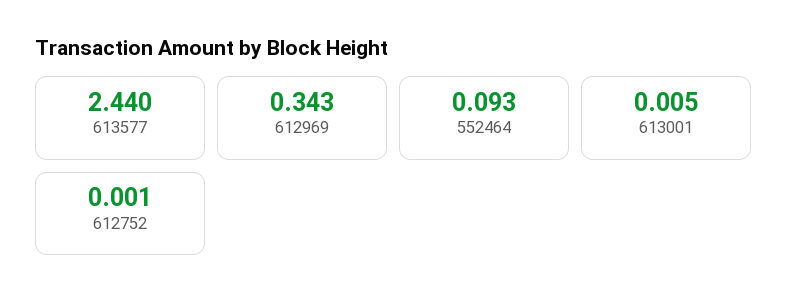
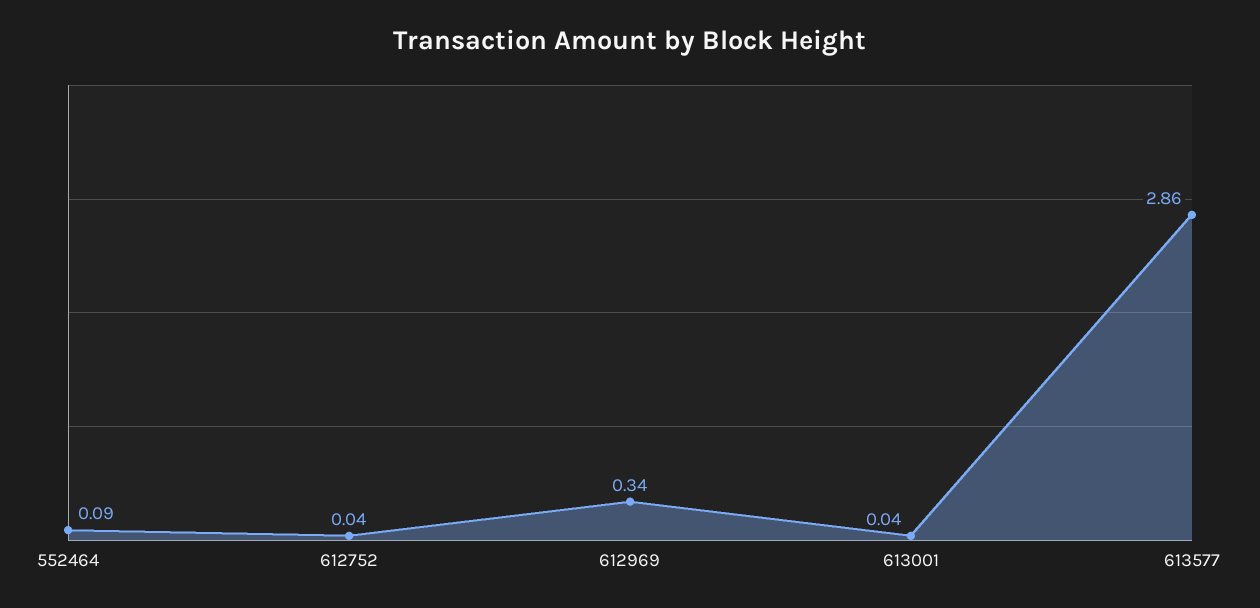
  {
-   "613577": 2.44,
+   "613577": 2.86,
    "612969": 0.343,
    "552464": 0.093,
-   "613001": 0.005,
+   "613001": 0.04,
-   "612752": 0.001
+   "612752": 0.04
  }

